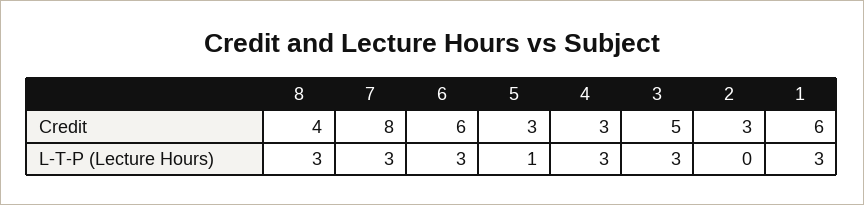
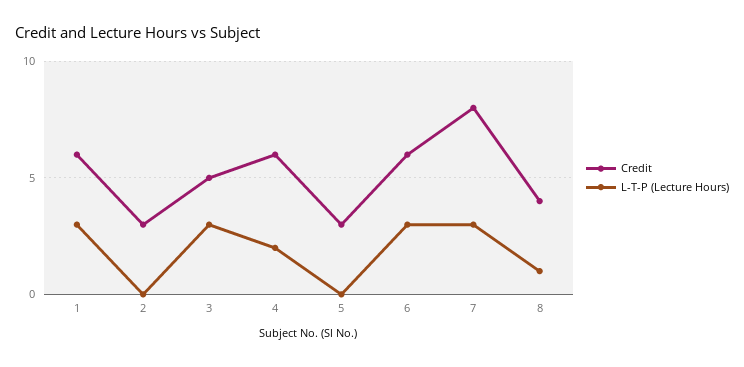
  {
    "Credit": {
      "8": 4,
      "7": 8,
      "6": 6,
      "5": 3,
-     "4": 3,
+     "4": 6,
      "3": 5,
      "2": 3,
      "1": 6
    },
    "L-T-P (Lecture Hours)": {
-     "8": 3,
+     "8": 1,
      "7": 3,
      "6": 3,
-     "5": 1,
+     "5": 0,
-     "4": 3,
+     "4": 2,
      "3": 3,
      "2": 0,
      "1": 3
    }
  }

